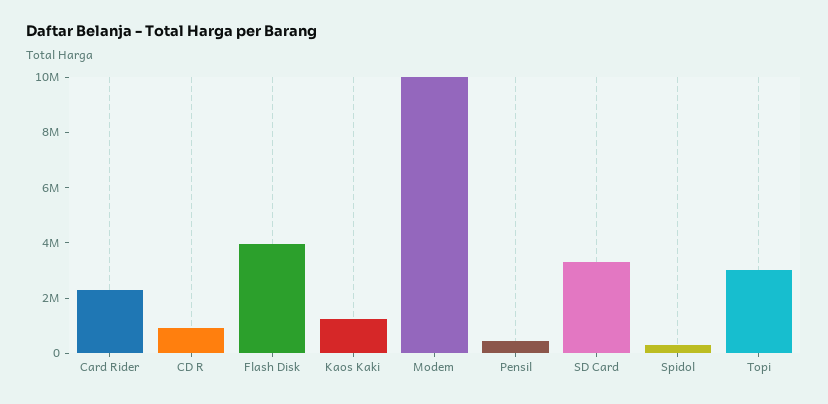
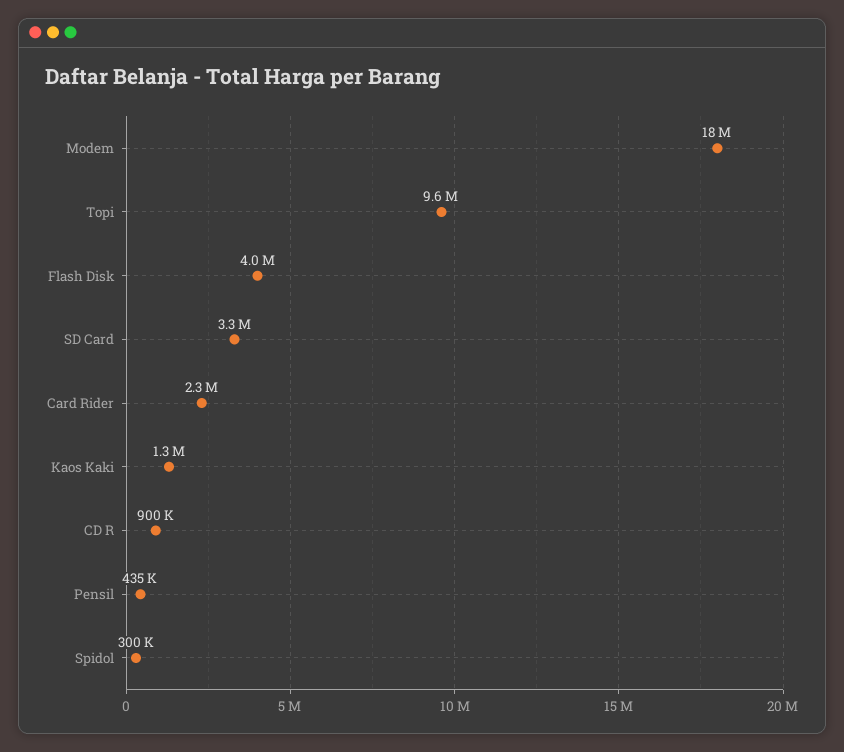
  {
    "Card Rider": 2300000,
    "CD R": 900000,
    "Flash Disk": 4000000,
    "Kaos Kaki": 1300000,
-   "Modem": 10000000,
+   "Modem": 18000000,
    "Pensil": 435000,
    "SD Card": 3300000,
    "Spidol": 300000,
-   "Topi": 3000000
+   "Topi": 9600000
  }

